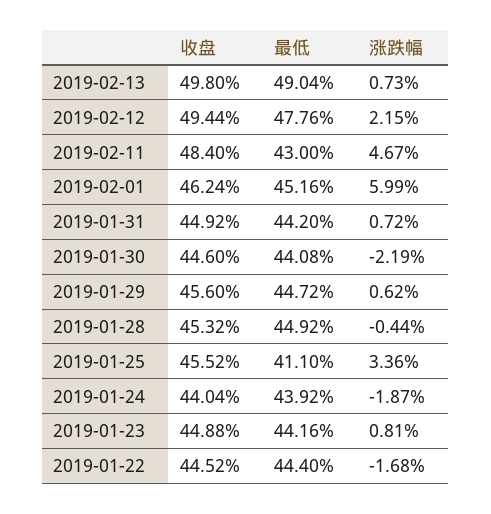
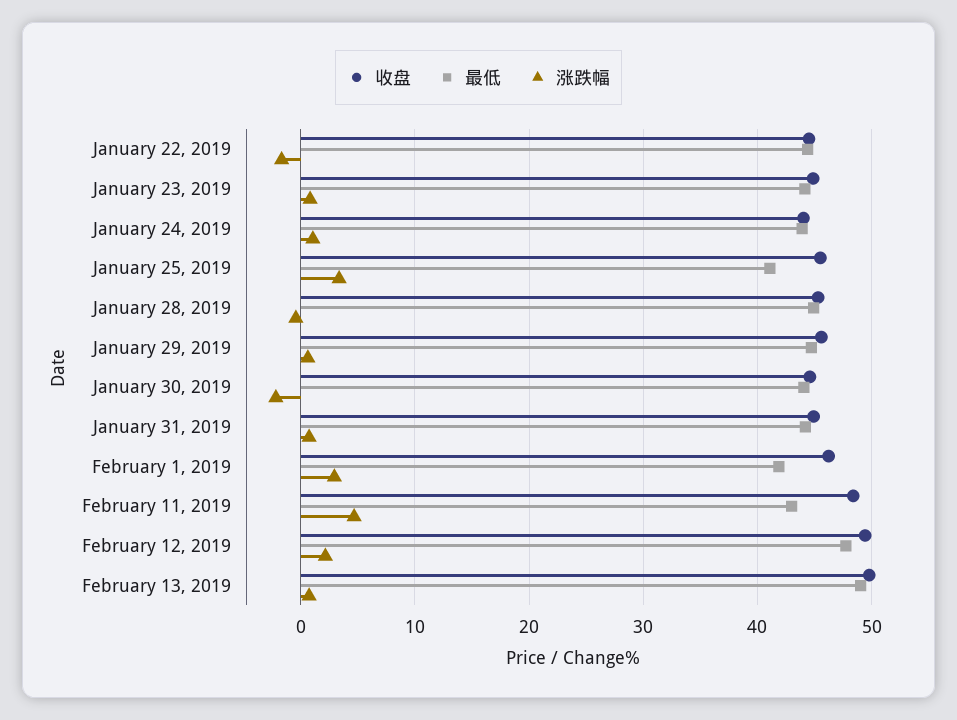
  {
    "收盘": {
      "2019-02-13": 49.8,
      "2019-02-12": 49.44,
      "2019-02-11": 48.4,
      "2019-02-01": 46.24,
      "2019-01-31": 44.92,
      "2019-01-30": 44.6,
      "2019-01-29": 45.6,
      "2019-01-28": 45.32,
      "2019-01-25": 45.52,
      "2019-01-24": 44.04,
      "2019-01-23": 44.88,
      "2019-01-22": 44.52
    },
    "最低": {
      "2019-02-13": 49.04,
      "2019-02-12": 47.76,
      "2019-02-11": 43,
-     "2019-02-01": 45.16,
+     "2019-02-01": 42,
      "2019-01-31": 44.2,
      "2019-01-30": 44.08,
      "2019-01-29": 44.72,
      "2019-01-28": 44.92,
      "2019-01-25": 41.1,
      "2019-01-24": 43.92,
      "2019-01-23": 44.16,
      "2019-01-22": 44.4
    },
    "涨跌幅": {
      "2019-02-13": 0.73,
      "2019-02-12": 2.15,
      "2019-02-11": 4.67,
-     "2019-02-01": 5.99,
+     "2019-02-01": 3,
      "2019-01-31": 0.72,
      "2019-01-30": -2.19,
      "2019-01-29": 0.62,
      "2019-01-28": -0.44,
      "2019-01-25": 3.36,
-     "2019-01-24": -1.87,
+     "2019-01-24": 1,
      "2019-01-23": 0.81,
      "2019-01-22": -1.68
    }
  }

